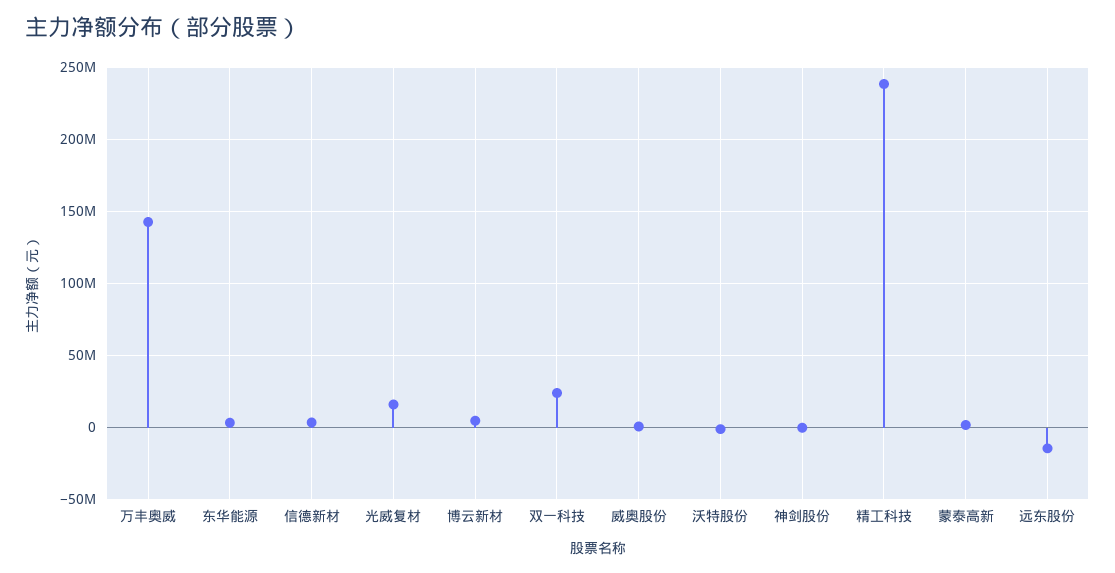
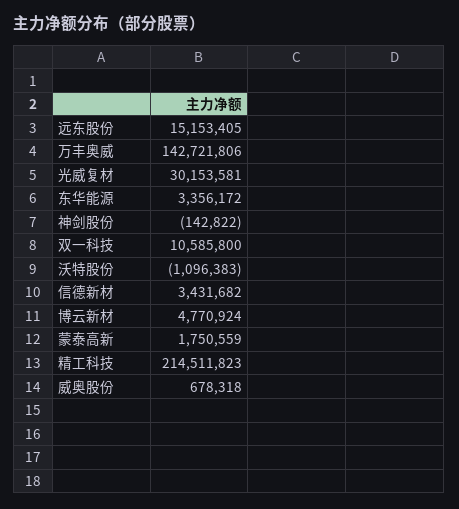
  {
    "万丰奥威": 142721806,
    "东华能源": 3356172,
    "信德新材": 3431682,
-   "光威复材": 15000000,
+   "光威复材": 30153581,
    "博云新材": 4770924,
-   "双一科技": 25000000,
+   "双一科技": 10585800,
    "威奥股份": 678318,
    "沃特股份": -1096383,
    "神剑股份": -142822,
-   "精工科技": 240000000,
+   "精工科技": 214511823,
    "蒙泰高新": 1750559,
-   "远东股份": -15000000
+   "远东股份": 15153405
  }

